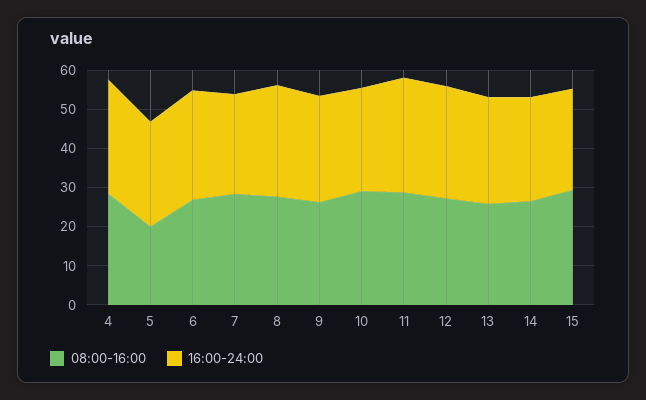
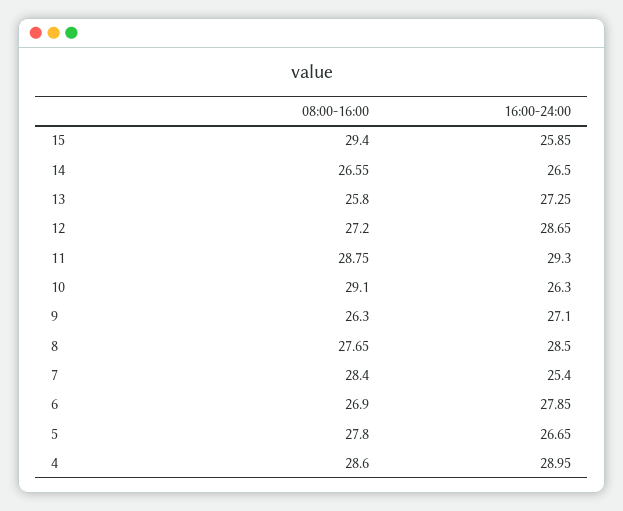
  {
    "08:00-16:00": {
      "4": 28.6,
-     "5": 20,
+     "5": 27.8,
      "6": 26.9,
      "7": 28.4,
      "8": 27.65,
      "9": 26.3,
      "10": 29.1,
      "11": 28.75,
      "12": 27.2,
      "13": 25.8,
      "14": 26.55,
      "15": 29.4
    },
    "16:00-24:00": {
      "4": 28.95,
      "5": 26.65,
      "6": 27.85,
      "7": 25.4,
      "8": 28.5,
      "9": 27.1,
      "10": 26.3,
      "11": 29.3,
      "12": 28.65,
      "13": 27.25,
      "14": 26.5,
      "15": 25.85
    }
  }

